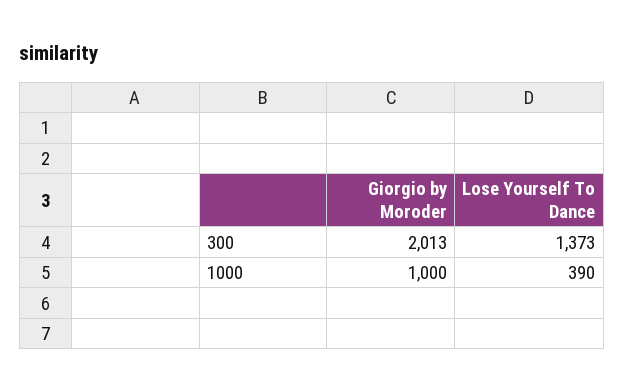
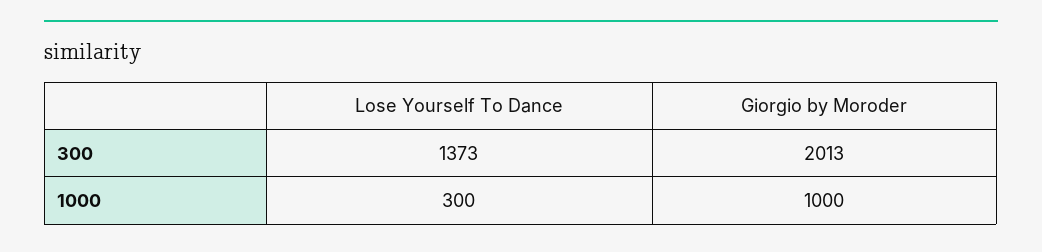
  {
    "Giorgio by Moroder": {
      "300": 2013,
      "1000": 1000
    },
    "Lose Yourself To Dance": {
      "300": 1373,
-     "1000": 390
+     "1000": 300
    }
  }

